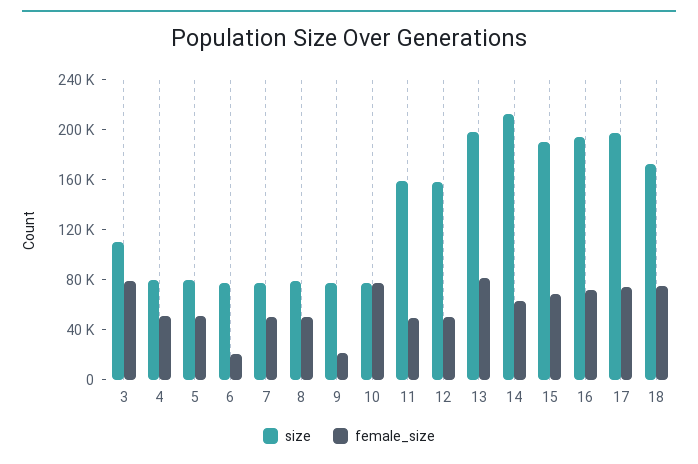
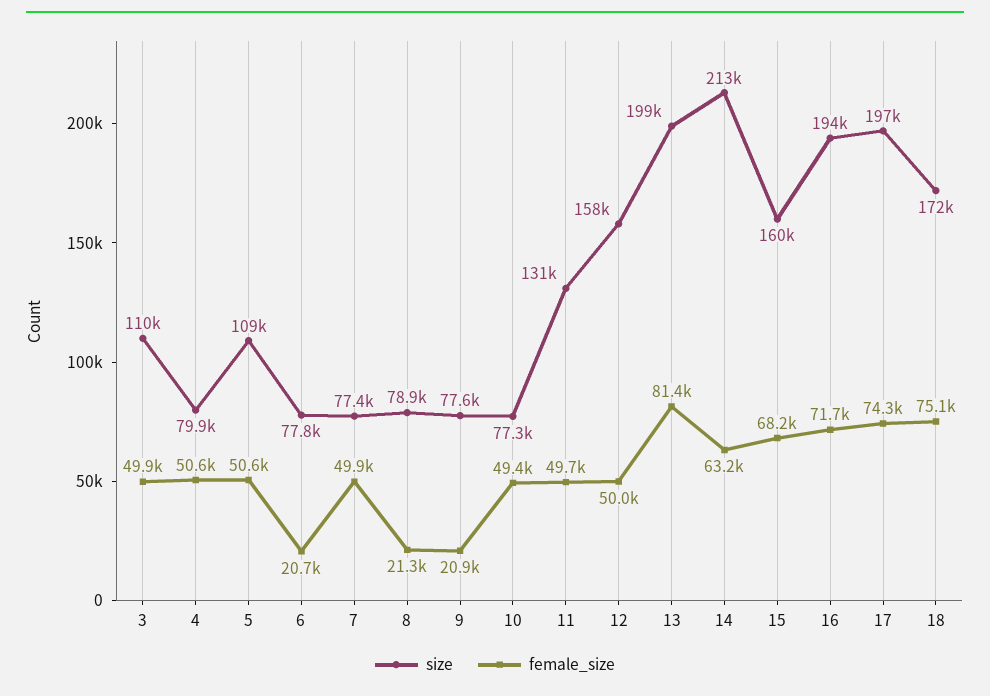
  {
    "size": {
      "3": 110000,
      "4": 79900,
-     "5": 80000,
+     "5": 109000,
      "6": 77800,
      "7": 77400,
      "8": 78900,
      "9": 77600,
      "10": 77300,
-     "11": 160000,
+     "11": 131000,
      "12": 158000,
      "13": 199000,
      "14": 213000,
-     "15": 190000,
+     "15": 160000,
      "16": 194000,
      "17": 197000,
      "18": 172000
    },
    "female_size": {
-     "3": 80000,
+     "3": 49900,
      "4": 50600,
      "5": 50600,
      "6": 20700,
      "7": 49900,
-     "8": 50000,
+     "8": 21300,
      "9": 20900,
-     "10": 80000,
+     "10": 49400,
      "11": 49700,
      "12": 50000,
      "13": 81400,
      "14": 63200,
      "15": 68200,
      "16": 71700,
      "17": 74300,
      "18": 75100
    }
  }

